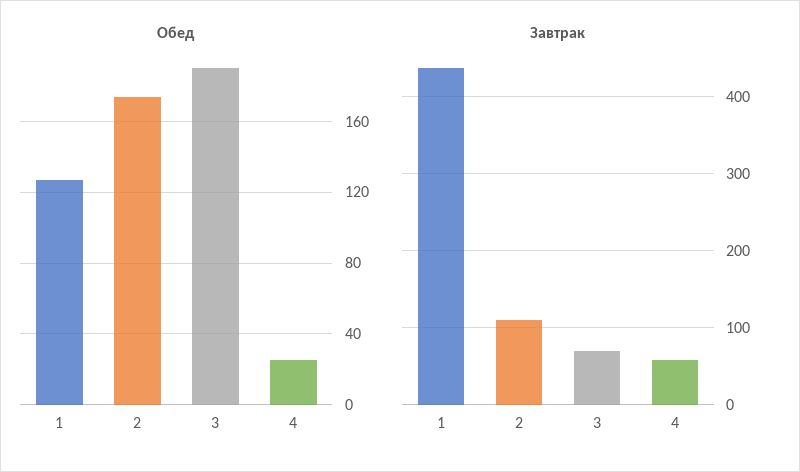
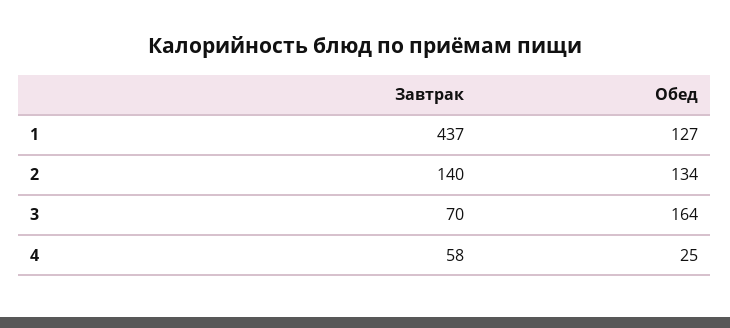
  {
    "Обед": {
      "1": 127,
-     "2": 175,
+     "2": 134,
-     "3": 190,
+     "3": 164,
      "4": 25
    },
    "Завтрак": {
      "1": 437,
-     "2": 110,
+     "2": 140,
      "3": 70,
      "4": 58
    }
  }

